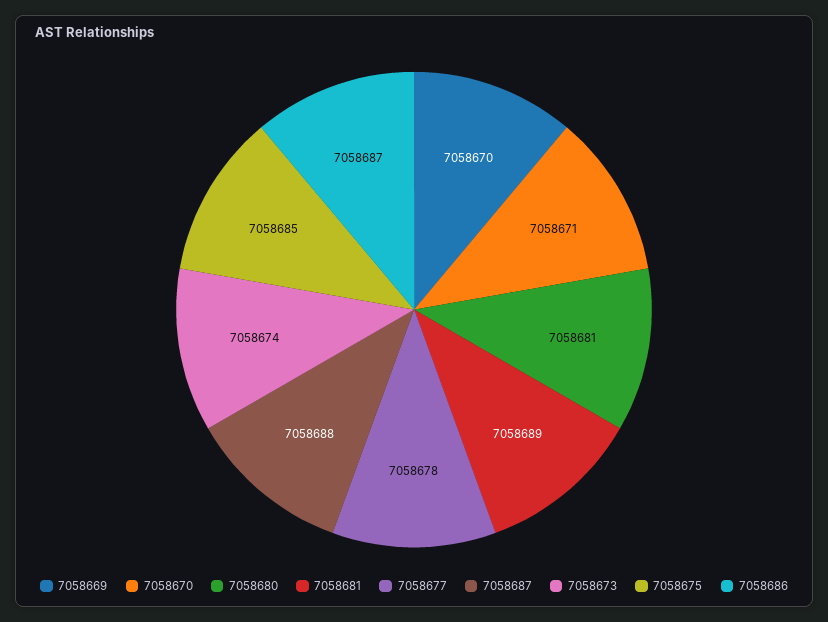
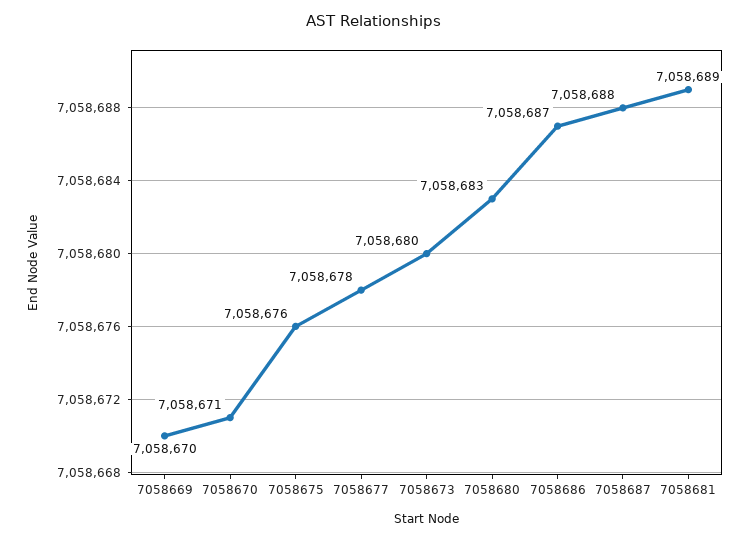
  {
    "7058669": 7058670,
    "7058670": 7058671,
-   "7058680": 7058681,
+   "7058680": 7058683,
    "7058681": 7058689,
    "7058677": 7058678,
    "7058687": 7058688,
-   "7058673": 7058674,
+   "7058673": 7058680,
-   "7058675": 7058685,
+   "7058675": 7058676,
    "7058686": 7058687
  }

